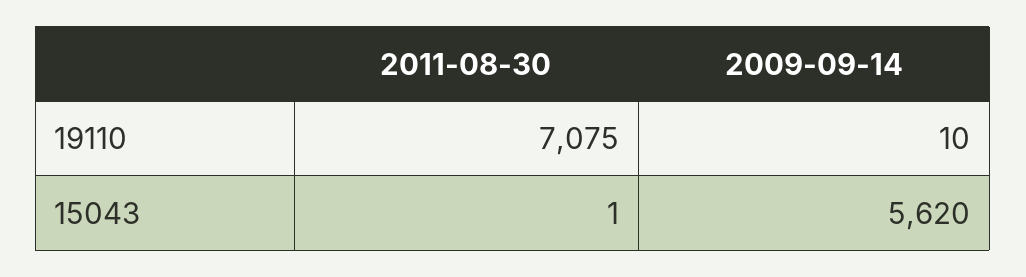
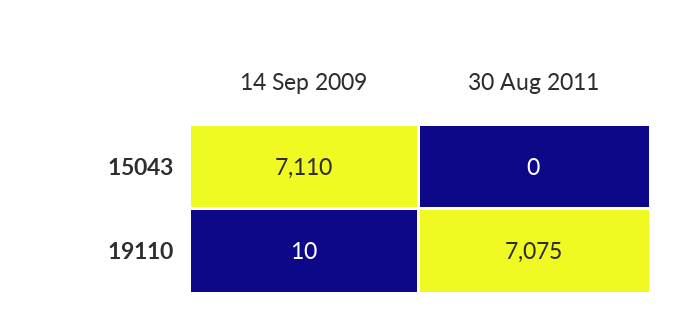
  {
    "2011-08-30": {
      "19110": 7075,
-     "15043": 1
+     "15043": 0
    },
    "2009-09-14": {
      "19110": 10,
-     "15043": 5620
+     "15043": 7110
    }
  }

